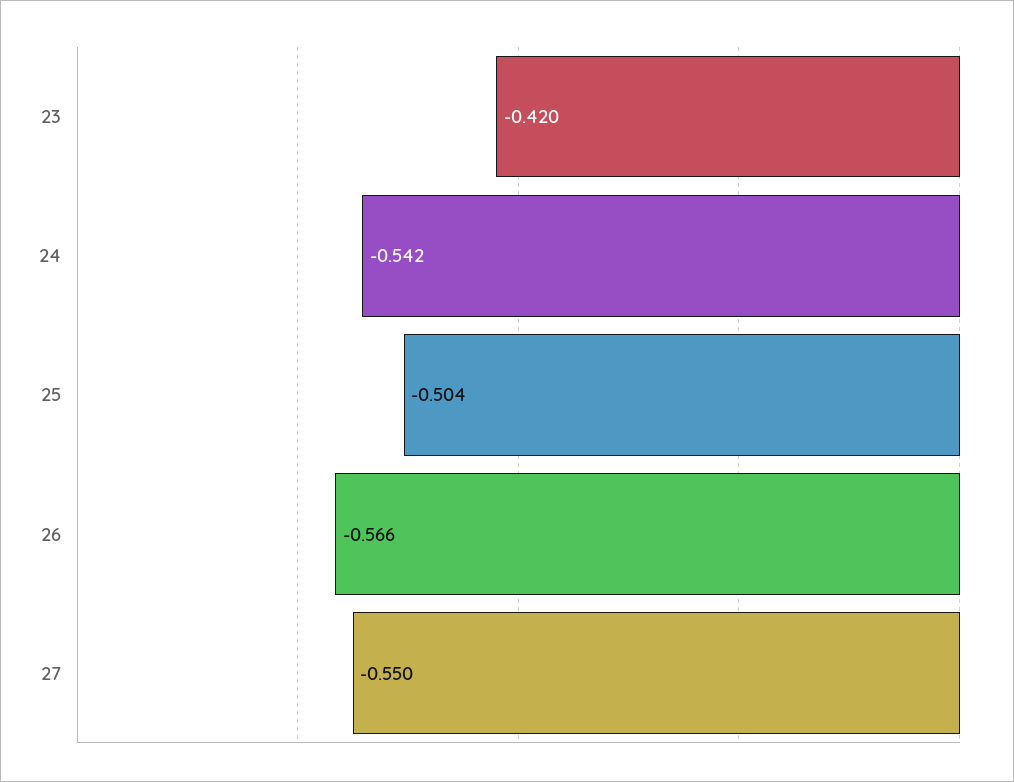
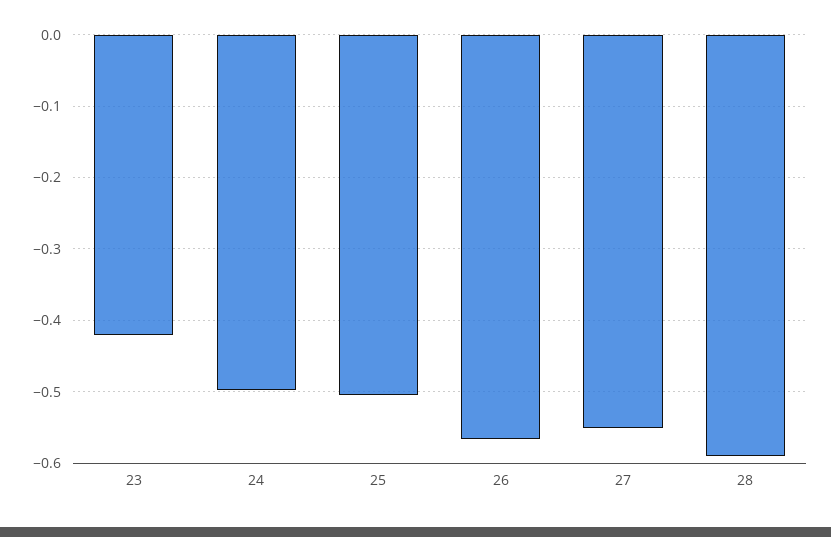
  {
    "23": -0.42,
-   "24": -0.542,
+   "24": -0.5,
    "25": -0.504,
    "26": -0.566,
-   "27": -0.55
+   "27": -0.55,
+   "28": -0.59
  }

